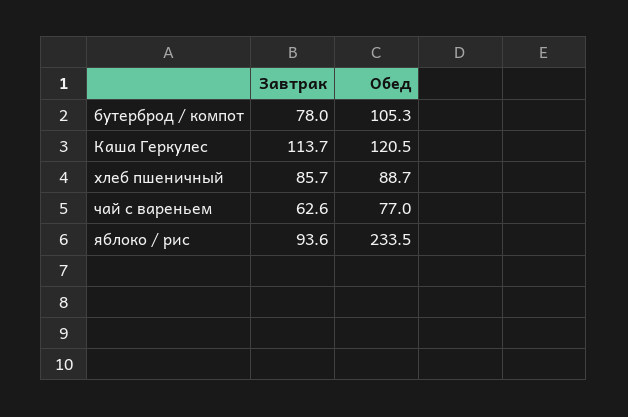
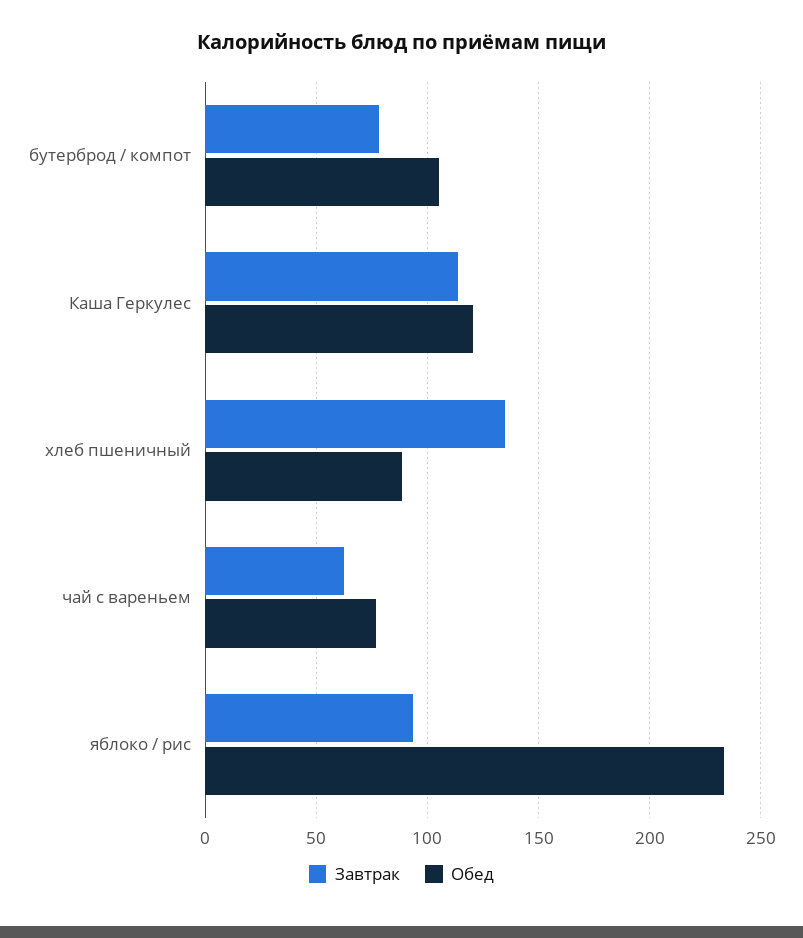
  {
    "Завтрак": {
      "бутерброд / компот": 78,
      "Каша Геркулес": 113.7,
-     "хлеб пшеничный": 85.7,
+     "хлеб пшеничный": 135,
      "чай с вареньем": 62.6,
      "яблоко / рис": 93.6
    },
    "Обед": {
      "бутерброд / компот": 105.3,
      "Каша Геркулес": 120.5,
      "хлеб пшеничный": 88.7,
      "чай с вареньем": 77,
      "яблоко / рис": 233.5
    }
  }

